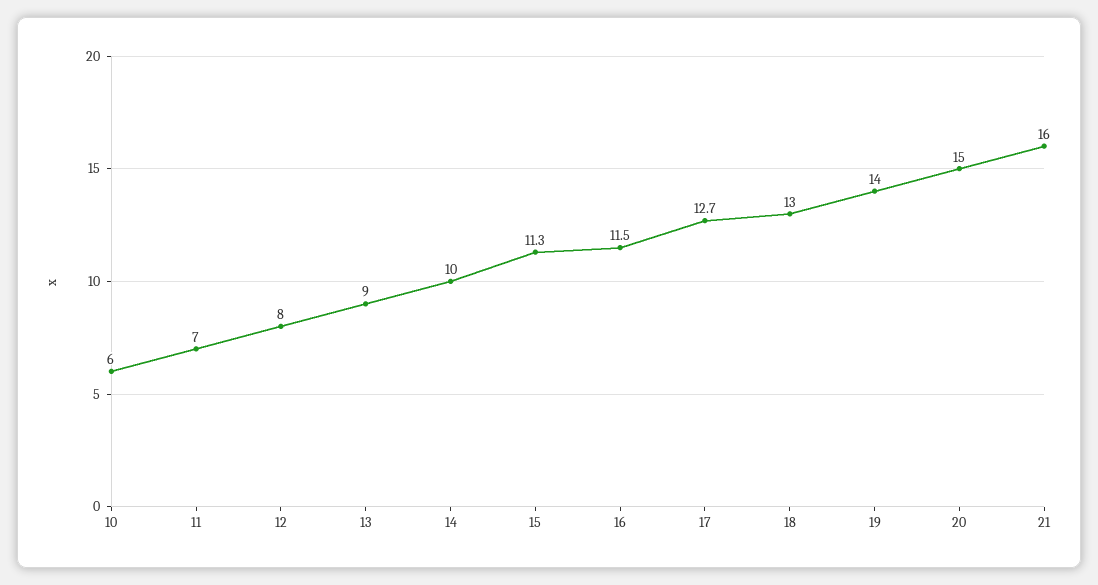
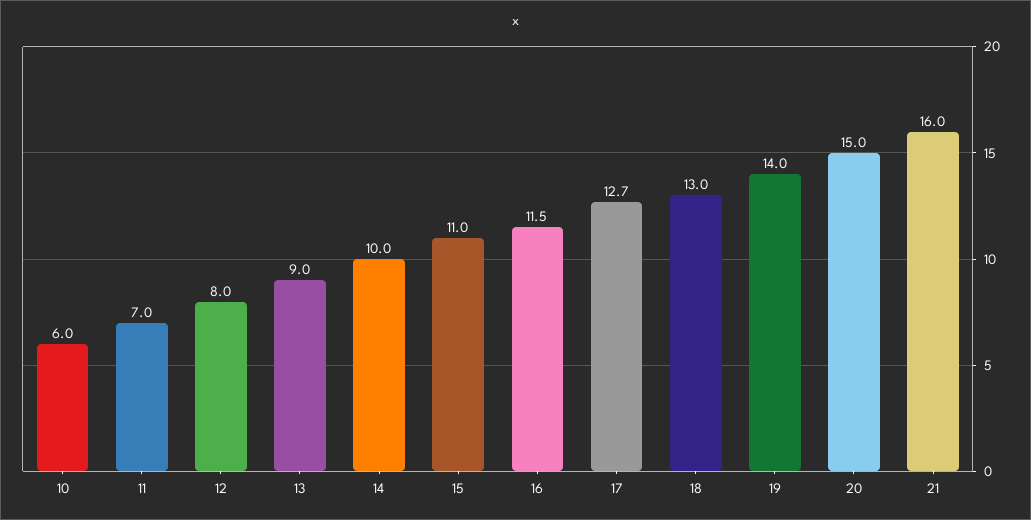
  {
    "10": 6,
    "11": 7,
    "12": 8,
    "13": 9,
    "14": 10,
-   "15": 11.3,
+   "15": 11,
    "16": 11.5,
    "17": 12.7,
    "18": 13,
    "19": 14,
    "20": 15,
    "21": 16
  }

